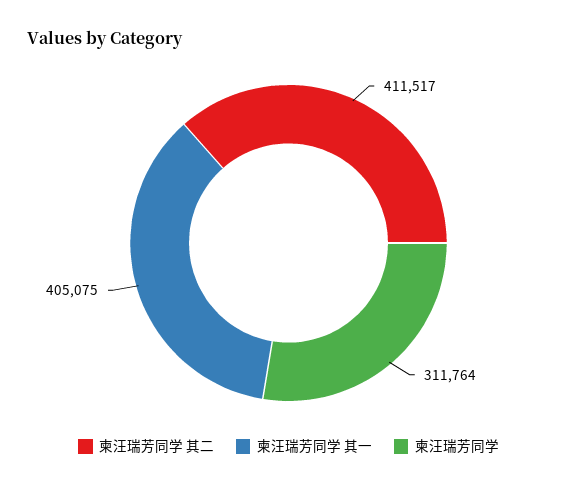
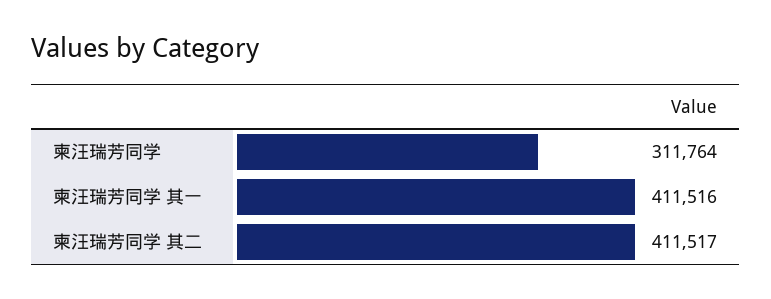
  {
    "柬汪瑞芳同学 其二": 411517,
-   "柬汪瑞芳同学 其一": 405075,
+   "柬汪瑞芳同学 其一": 411516,
    "柬汪瑞芳同学": 311764
  }

